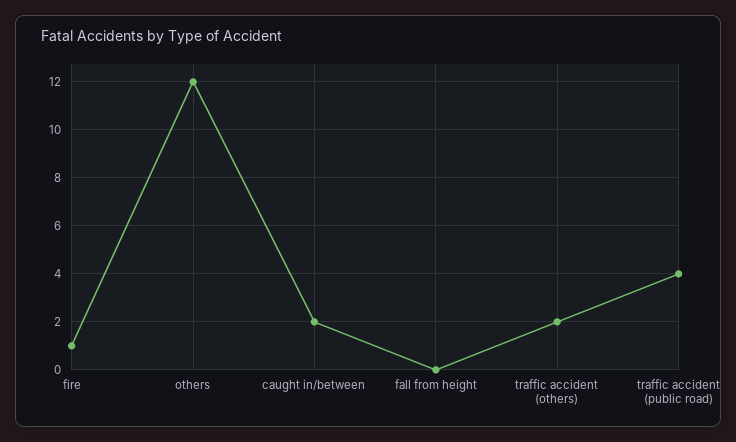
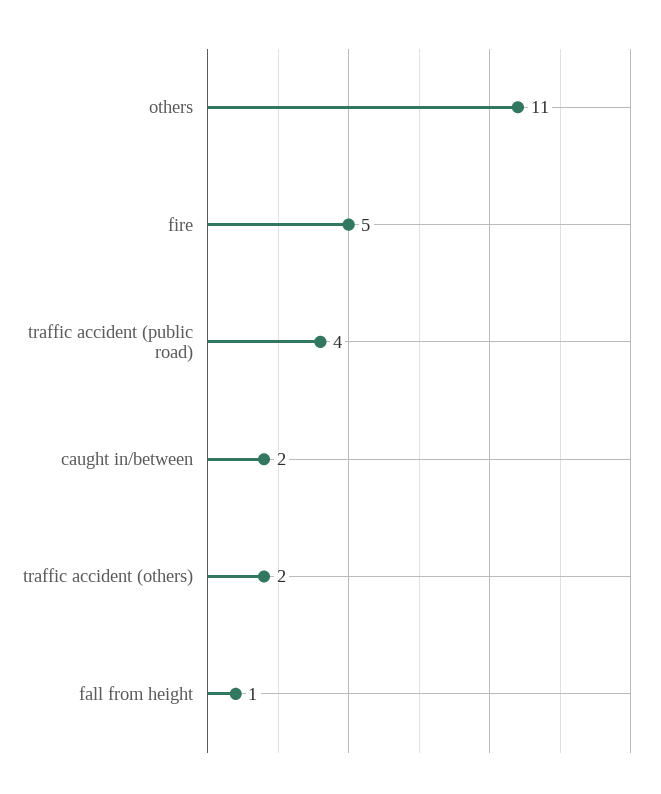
  {
-   "fire": 1,
+   "fire": 5,
-   "others": 12,
+   "others": 11,
    "caught in/between": 2,
-   "fall from height": 0,
+   "fall from height": 1,
    "traffic accident (others)": 2,
    "traffic accident (public road)": 4
  }

